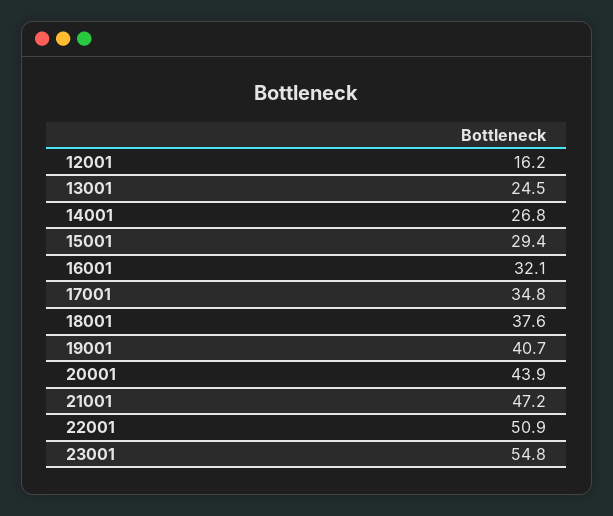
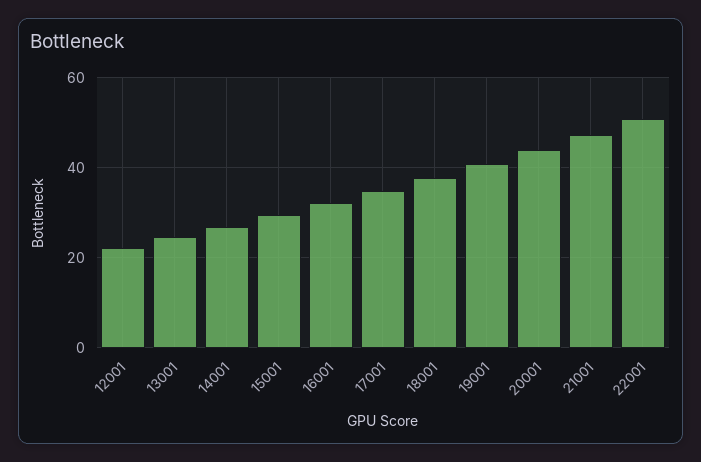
  {
-   "12001": 16.2,
+   "12001": 22,
    "13001": 24.5,
    "14001": 26.8,
    "15001": 29.4,
    "16001": 32.1,
    "17001": 34.8,
    "18001": 37.6,
    "19001": 40.7,
    "20001": 43.9,
    "21001": 47.2,
-   "22001": 50.9,
+   "22001": 50.9
-   "23001": 54.8
  }

